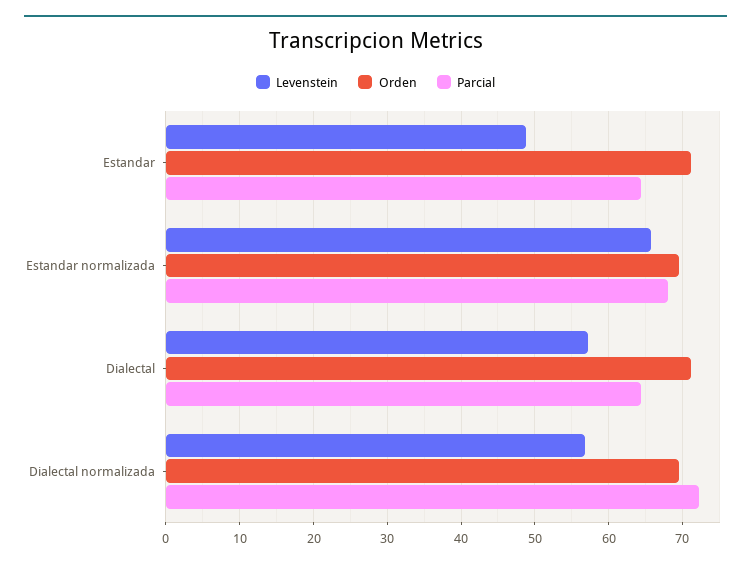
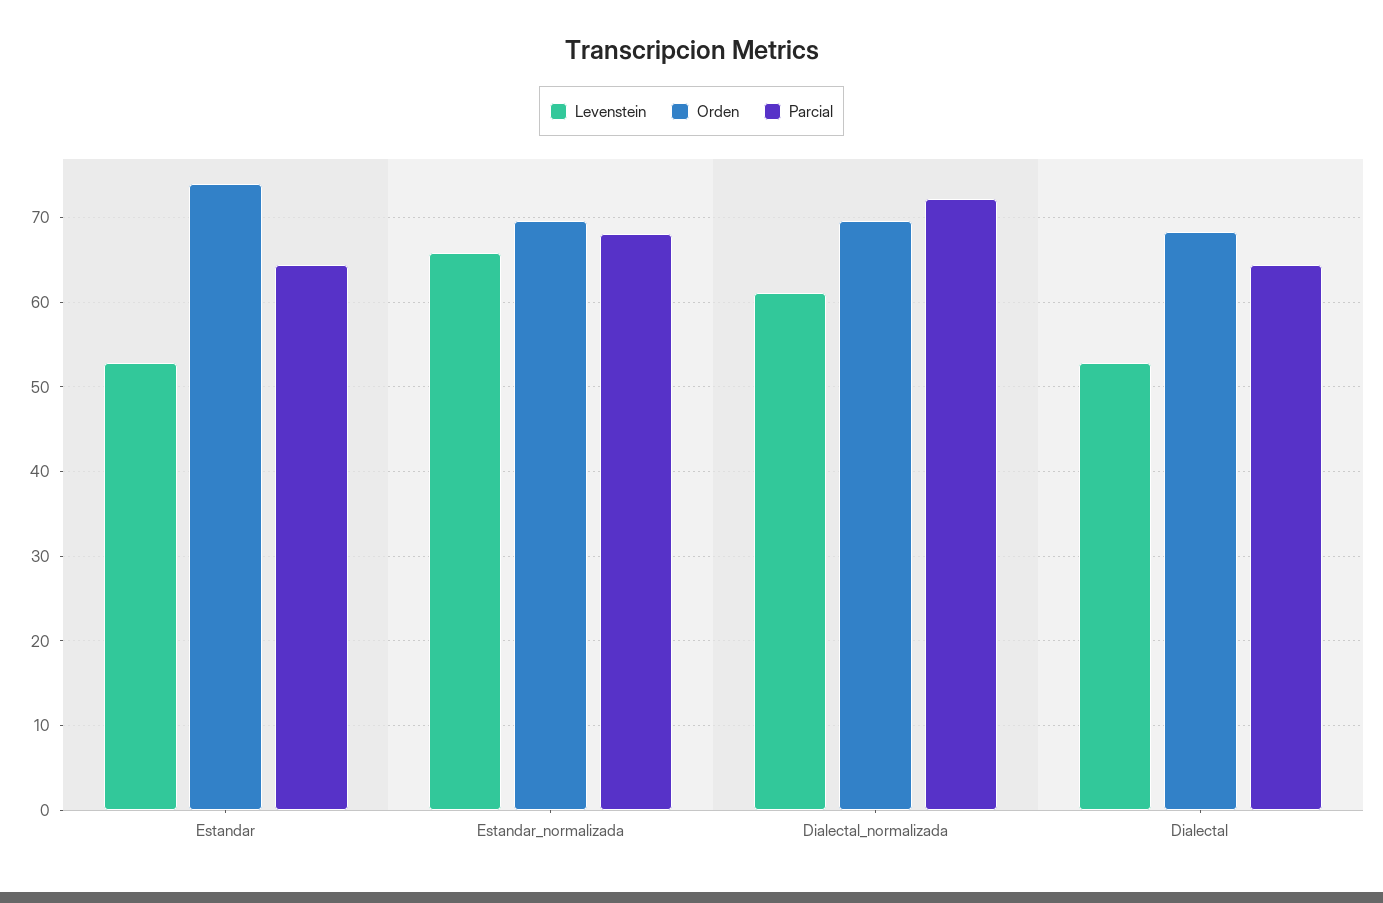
  {
    "Levenstein": {
-     "Estandar": 49,
+     "Estandar": 53,
      "Estandar normalizada": 66,
-     "Dialectal": 57,
+     "Dialectal": 53,
-     "Dialectal normalizada": 57
+     "Dialectal normalizada": 61
    },
    "Orden": {
-     "Estandar": 71,
+     "Estandar": 74,
      "Estandar normalizada": 70,
-     "Dialectal": 71,
+     "Dialectal": 68,
      "Dialectal normalizada": 70
    },
    "Parcial": {
      "Estandar": 64,
      "Estandar normalizada": 68,
      "Dialectal": 64,
      "Dialectal normalizada": 72
    }
  }

